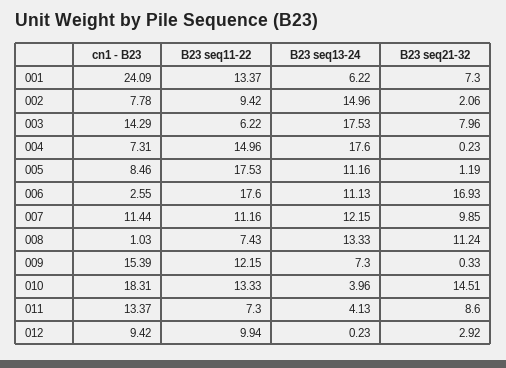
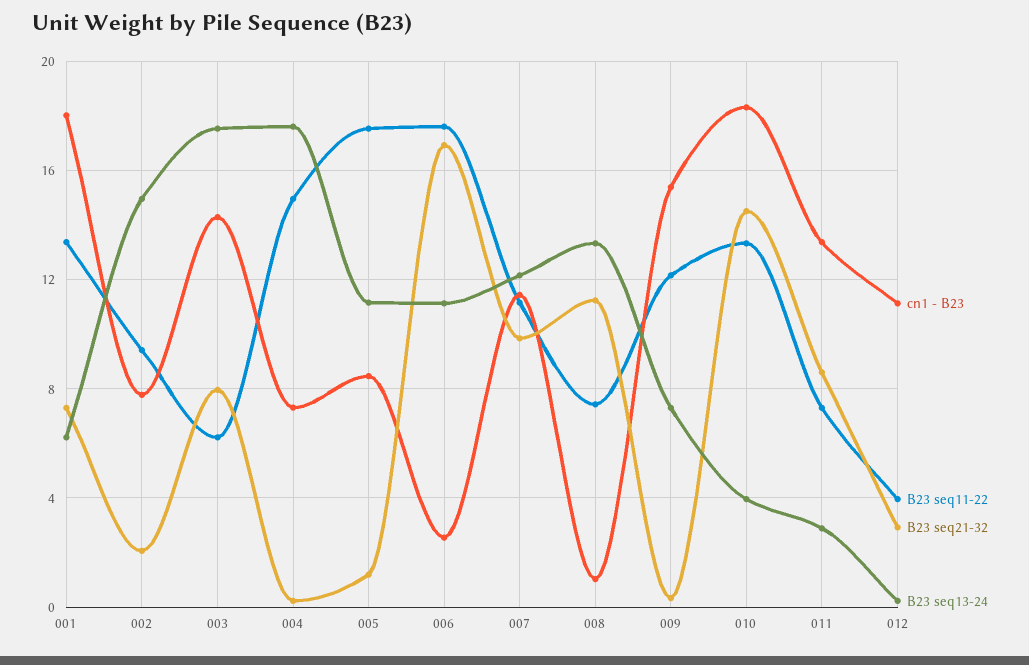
  {
    "cn1 - B23": {
-     "001": 24.09,
+     "001": 18,
      "002": 7.78,
      "003": 14.29,
      "004": 7.31,
      "005": 8.46,
      "006": 2.55,
      "007": 11.44,
      "008": 1.03,
      "009": 15.39,
      "010": 18.31,
      "011": 13.37,
-     "012": 9.42
+     "012": 11
    },
    "B23 seq11-22": {
      "001": 13.37,
      "002": 9.42,
      "003": 6.22,
      "004": 14.96,
      "005": 17.53,
      "006": 17.6,
      "007": 11.16,
      "008": 7.43,
      "009": 12.15,
      "010": 13.33,
      "011": 7.3,
-     "012": 9.94
+     "012": 4
    },
    "B23 seq13-24": {
      "001": 6.22,
      "002": 14.96,
      "003": 17.53,
      "004": 17.6,
      "005": 11.16,
      "006": 11.13,
      "007": 12.15,
      "008": 13.33,
      "009": 7.3,
      "010": 3.96,
-     "011": 4.13,
+     "011": 3,
      "012": 0.23
    },
    "B23 seq21-32": {
      "001": 7.3,
      "002": 2.06,
      "003": 7.96,
      "004": 0.23,
      "005": 1.19,
      "006": 16.93,
      "007": 9.85,
      "008": 11.24,
      "009": 0.33,
      "010": 14.51,
      "011": 8.6,
      "012": 2.92
    }
  }

